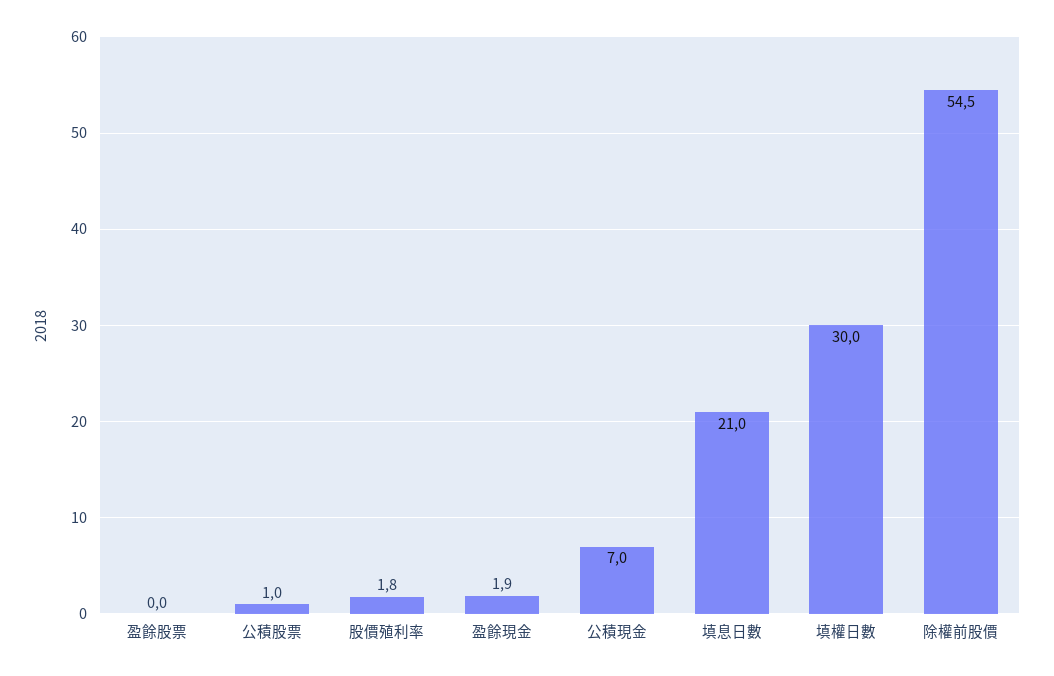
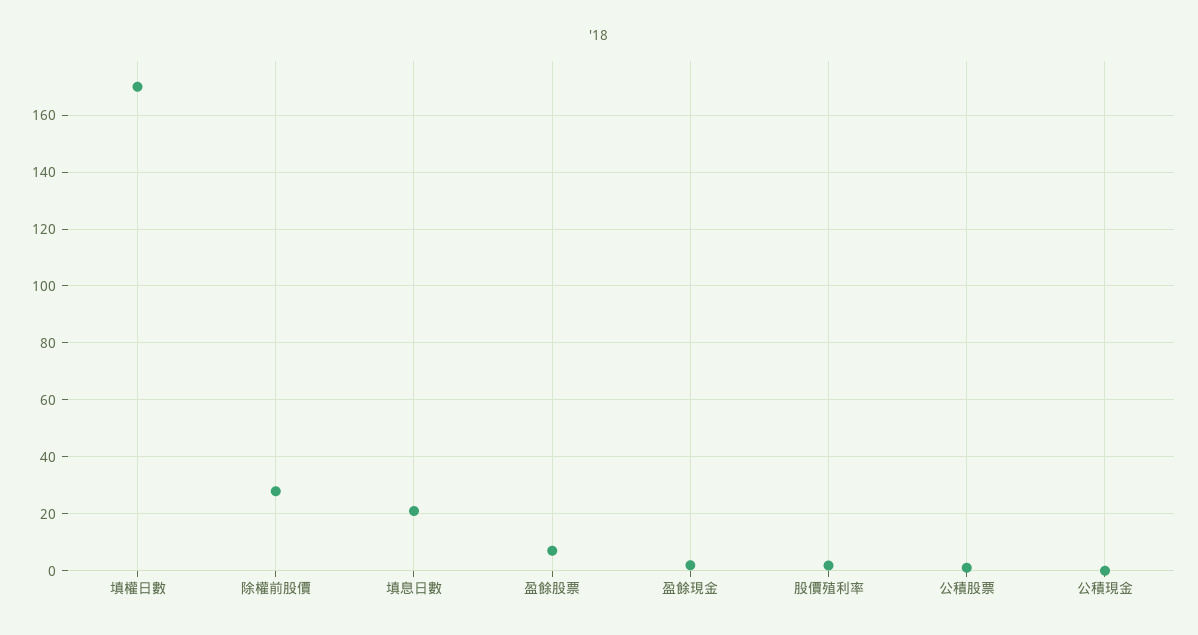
  {
-   "盈餘股票": 0,
+   "盈餘股票": 7.5,
    "公積股票": 1,
    "股價殖利率": 1.8,
    "盈餘現金": 1.9,
-   "公積現金": 7,
+   "公積現金": 0,
    "填息日數": 21,
-   "填權日數": 30,
+   "填權日數": 170,
-   "除權前股價": 54.5
+   "除權前股價": 27.5
  }

